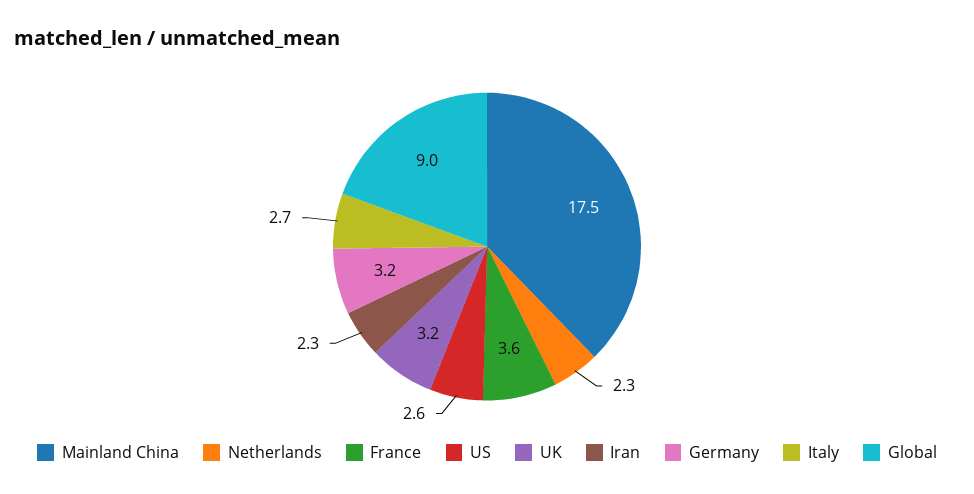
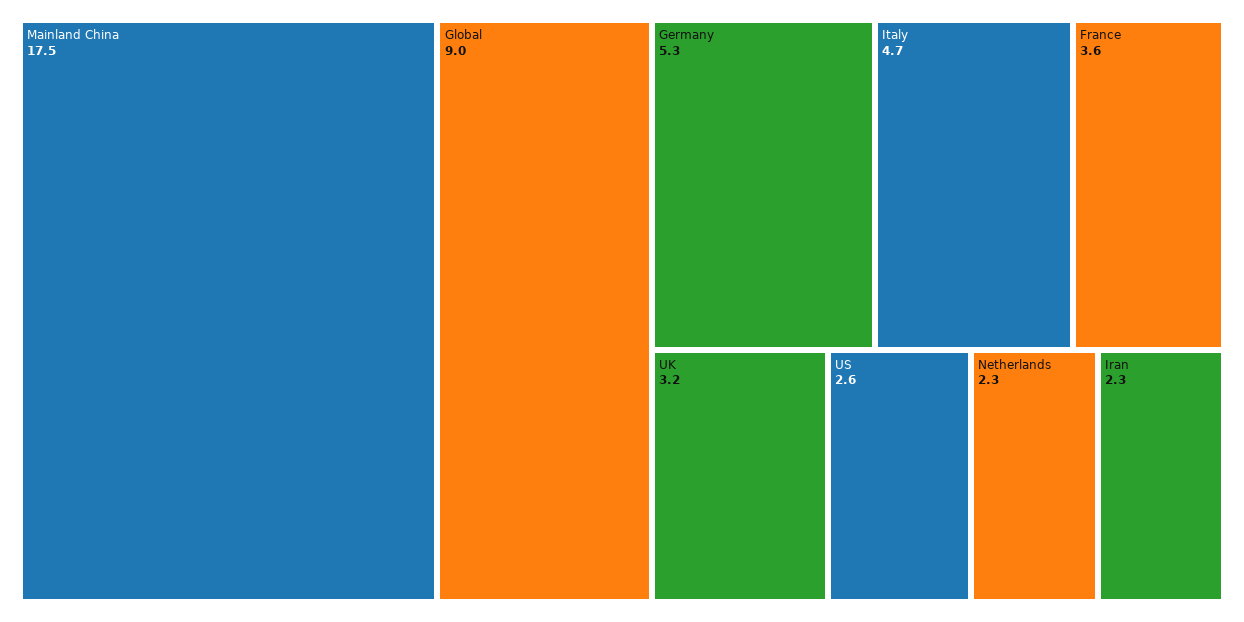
  {
    "Mainland China": 17.5,
    "Netherlands": 2.3,
    "France": 3.6,
    "US": 2.6,
    "UK": 3.2,
    "Iran": 2.3,
-   "Germany": 3.2,
+   "Germany": 5.3,
-   "Italy": 2.7,
+   "Italy": 4.7,
    "Global": 9
  }

